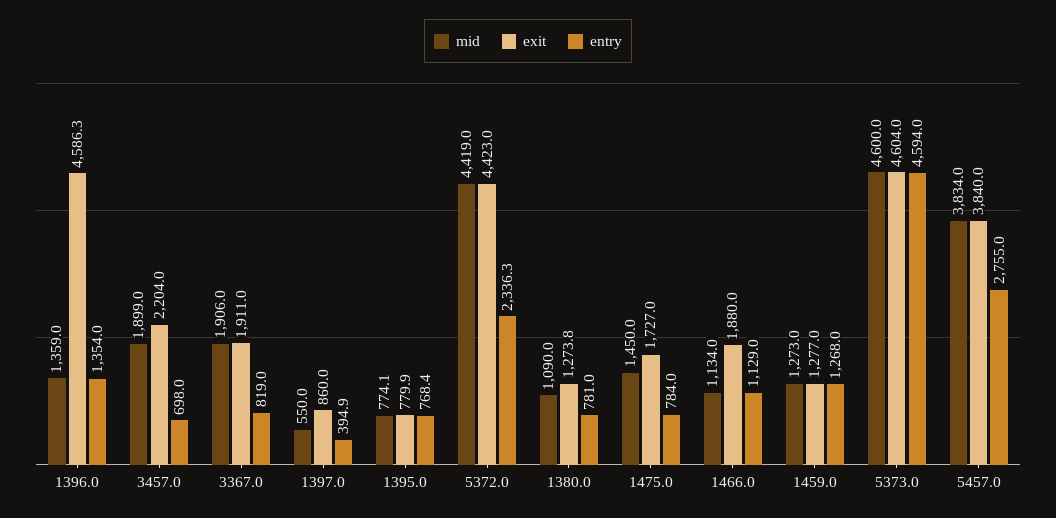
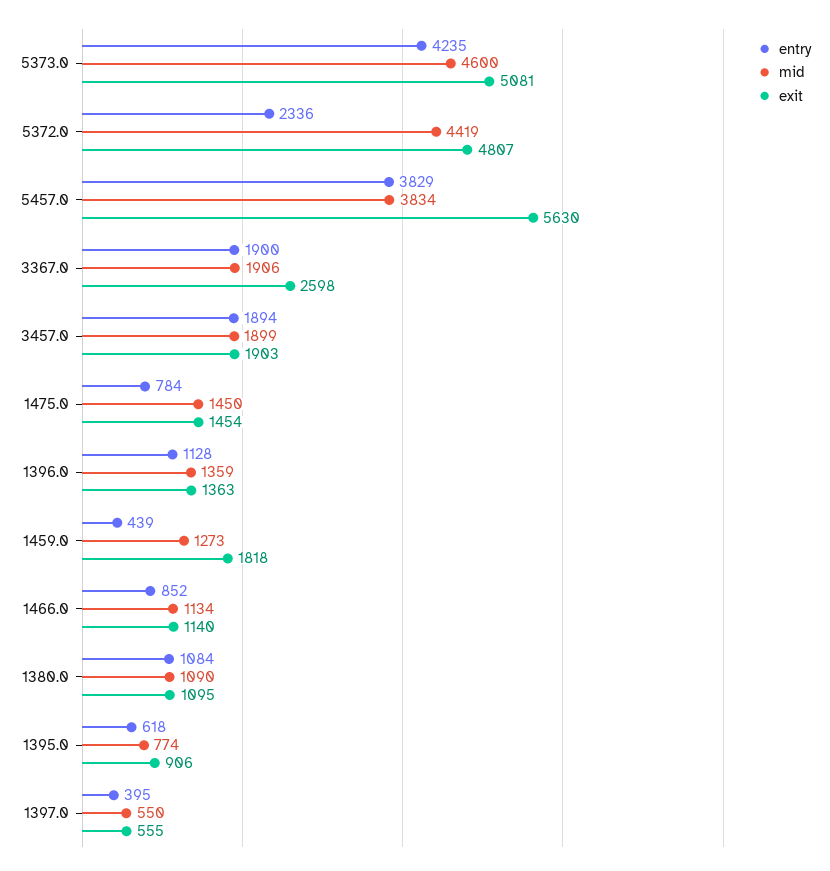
  {
    "mid": {
      "1396.0": 1359,
      "3457.0": 1899,
      "3367.0": 1906,
      "1397.0": 550,
      "1395.0": 774.1,
      "5372.0": 4419,
      "1380.0": 1090,
      "1475.0": 1450,
      "1466.0": 1134,
      "1459.0": 1273,
      "5373.0": 4600,
      "5457.0": 3834
    },
    "exit": {
-     "1396.0": 4586.3,
+     "1396.0": 1363,
-     "3457.0": 2204,
+     "3457.0": 1903,
-     "3367.0": 1911,
+     "3367.0": 2598,
-     "1397.0": 860,
+     "1397.0": 555,
-     "1395.0": 779.9,
+     "1395.0": 906,
-     "5372.0": 4423,
+     "5372.0": 4807,
-     "1380.0": 1273.8,
+     "1380.0": 1095,
-     "1475.0": 1727,
+     "1475.0": 1454,
-     "1466.0": 1880,
+     "1466.0": 1140,
-     "1459.0": 1277,
+     "1459.0": 1818,
-     "5373.0": 4604,
+     "5373.0": 5081,
-     "5457.0": 3840
+     "5457.0": 5630
    },
    "entry": {
-     "1396.0": 1354,
+     "1396.0": 1128,
-     "3457.0": 698,
+     "3457.0": 1894,
-     "3367.0": 819,
+     "3367.0": 1900,
      "1397.0": 394.9,
-     "1395.0": 768.4,
+     "1395.0": 618,
      "5372.0": 2336.3,
-     "1380.0": 781,
+     "1380.0": 1084,
      "1475.0": 784,
-     "1466.0": 1129,
+     "1466.0": 852,
-     "1459.0": 1268,
+     "1459.0": 439,
-     "5373.0": 4594,
+     "5373.0": 4235,
-     "5457.0": 2755
+     "5457.0": 3829
    }
  }

